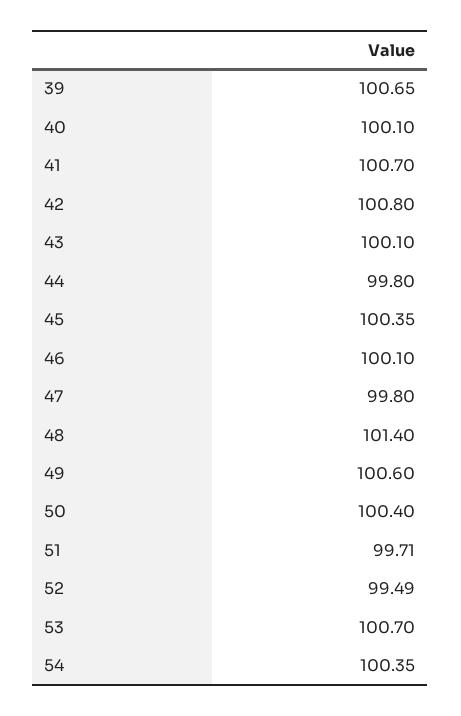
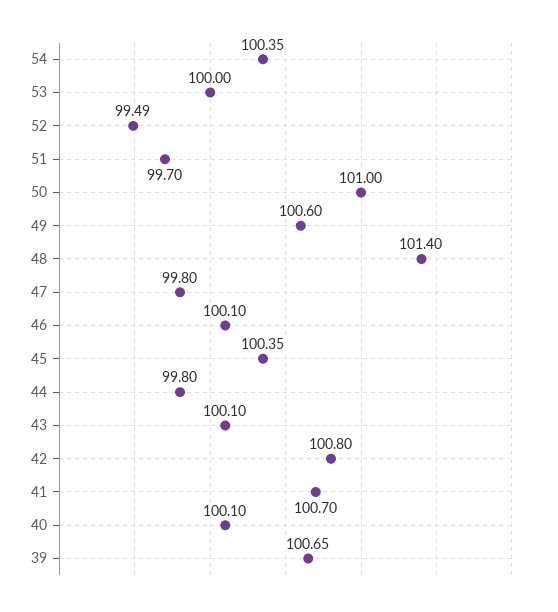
  {
    "39": 100.65,
    "40": 100.1,
    "41": 100.7,
    "42": 100.8,
    "43": 100.1,
    "44": 99.8,
    "45": 100.35,
    "46": 100.1,
    "47": 99.8,
    "48": 101.4,
    "49": 100.6,
-   "50": 100.4,
+   "50": 101,
-   "51": 99.71,
+   "51": 99.7,
    "52": 99.49,
-   "53": 100.7,
+   "53": 100,
    "54": 100.35
  }

